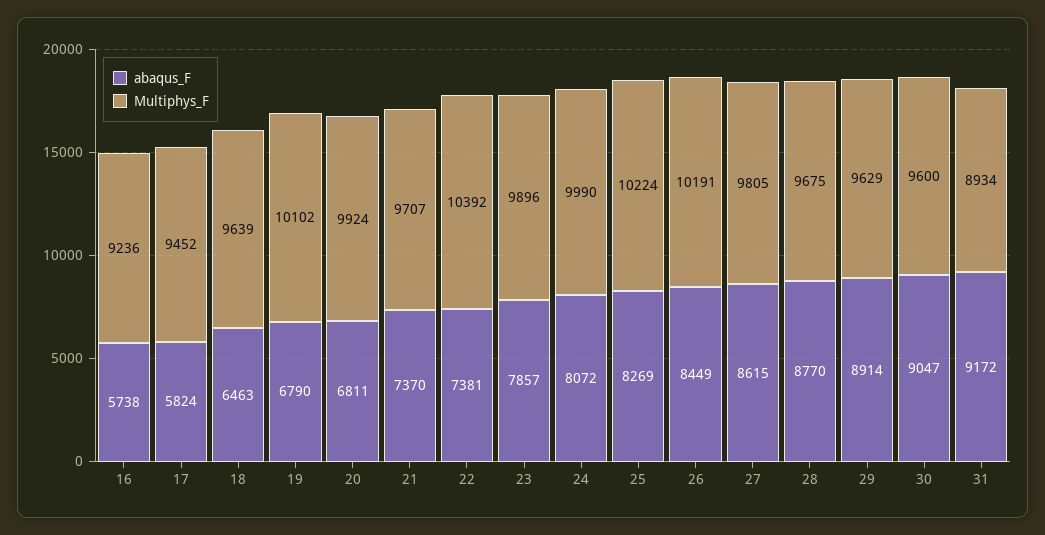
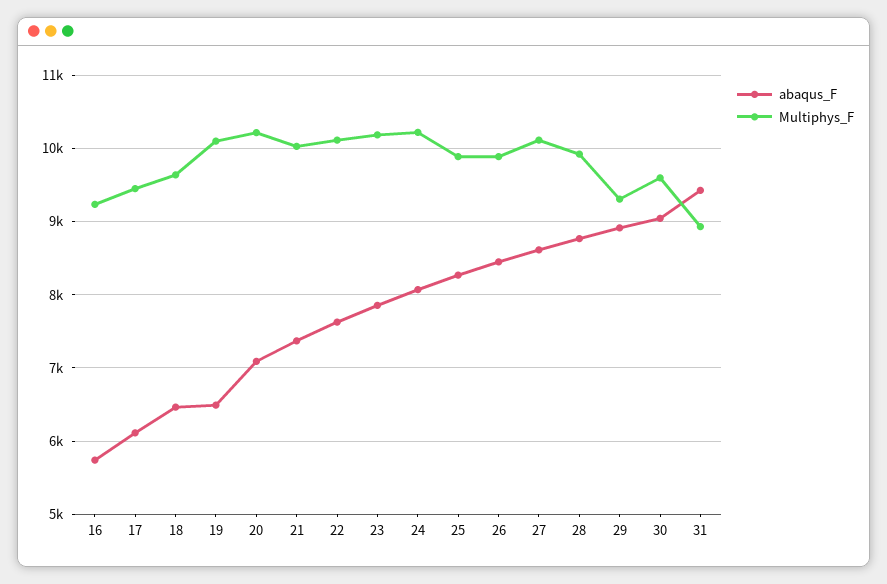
  {
    "abaqus_F": {
      "16": 5738,
-     "17": 5824,
+     "17": 6100,
      "18": 6463,
-     "19": 6790,
+     "19": 6500,
-     "20": 6811,
+     "20": 7100,
      "21": 7370,
-     "22": 7381,
+     "22": 7600,
      "23": 7857,
      "24": 8072,
      "25": 8269,
      "26": 8449,
      "27": 8615,
      "28": 8770,
      "29": 8914,
      "30": 9047,
-     "31": 9172
+     "31": 9400
    },
    "Multiphys_F": {
      "16": 9236,
      "17": 9452,
      "18": 9639,
      "19": 10102,
-     "20": 9924,
+     "20": 10200,
-     "21": 9707,
+     "21": 10000,
-     "22": 10392,
+     "22": 10100,
-     "23": 9896,
+     "23": 10200,
-     "24": 9990,
+     "24": 10200,
-     "25": 10224,
+     "25": 9900,
-     "26": 10191,
+     "26": 9900,
-     "27": 9805,
+     "27": 10100,
-     "28": 9675,
+     "28": 9900,
-     "29": 9629,
+     "29": 9300,
      "30": 9600,
      "31": 8934
    }
  }

